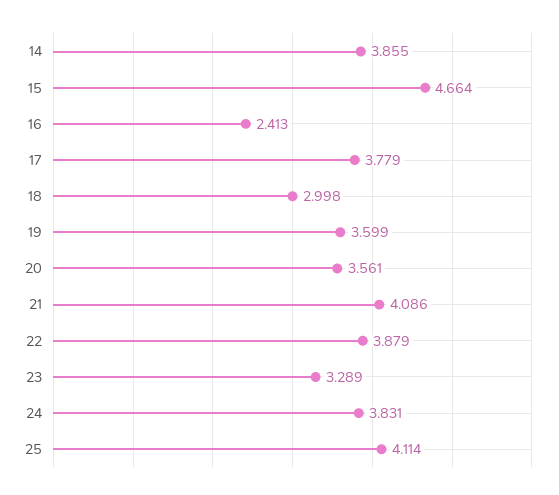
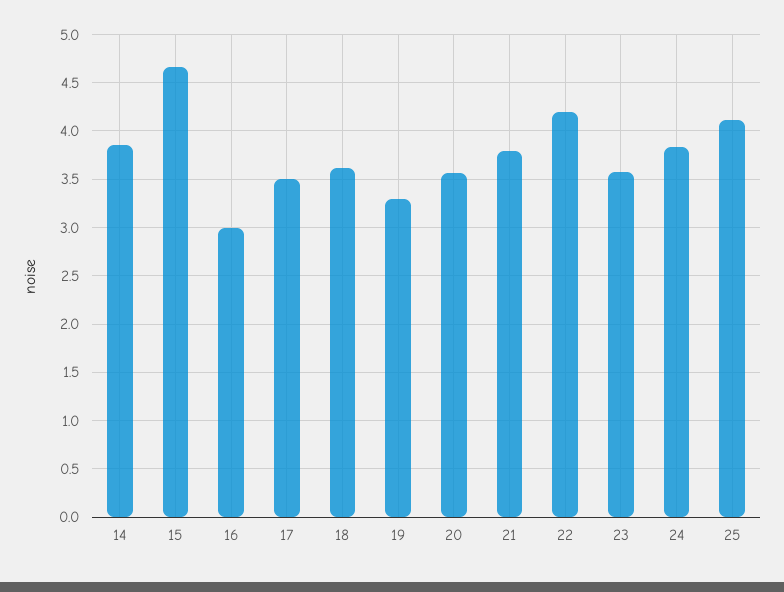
  {
    "14": 3.855,
    "15": 4.664,
-   "16": 2.413,
+   "16": 3,
-   "17": 3.779,
+   "17": 3.5,
-   "18": 2.998,
+   "18": 3.6,
-   "19": 3.599,
+   "19": 3.3,
    "20": 3.561,
-   "21": 4.086,
+   "21": 3.8,
-   "22": 3.879,
+   "22": 4.2,
-   "23": 3.289,
+   "23": 3.6,
    "24": 3.831,
    "25": 4.114
  }

